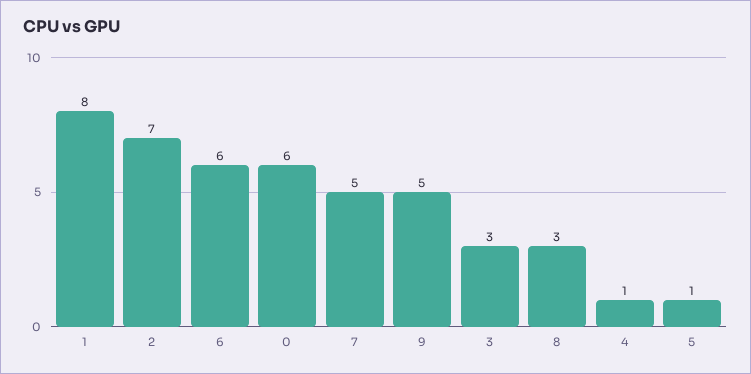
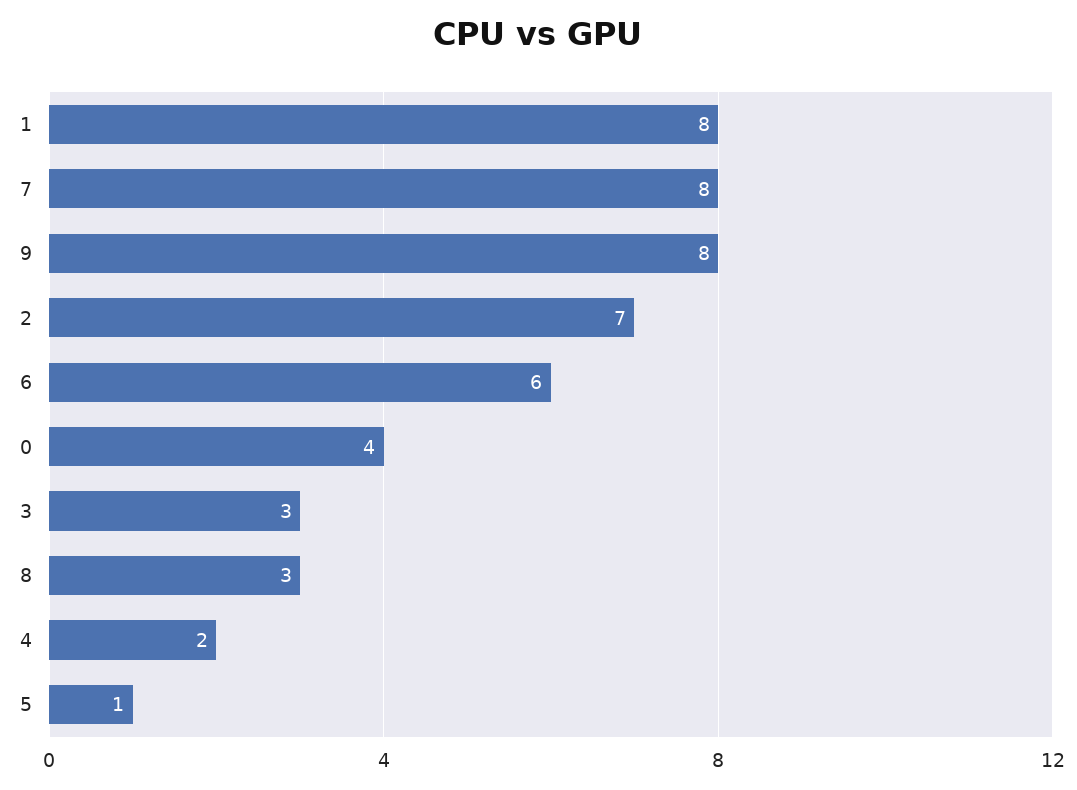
  {
    "1": 8,
    "2": 7,
    "6": 6,
-   "0": 6,
+   "0": 4,
-   "7": 5,
+   "7": 8,
-   "9": 5,
+   "9": 8,
    "3": 3,
    "8": 3,
-   "4": 1,
+   "4": 2,
    "5": 1
  }

